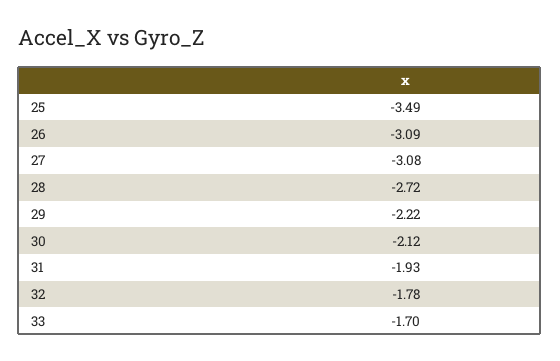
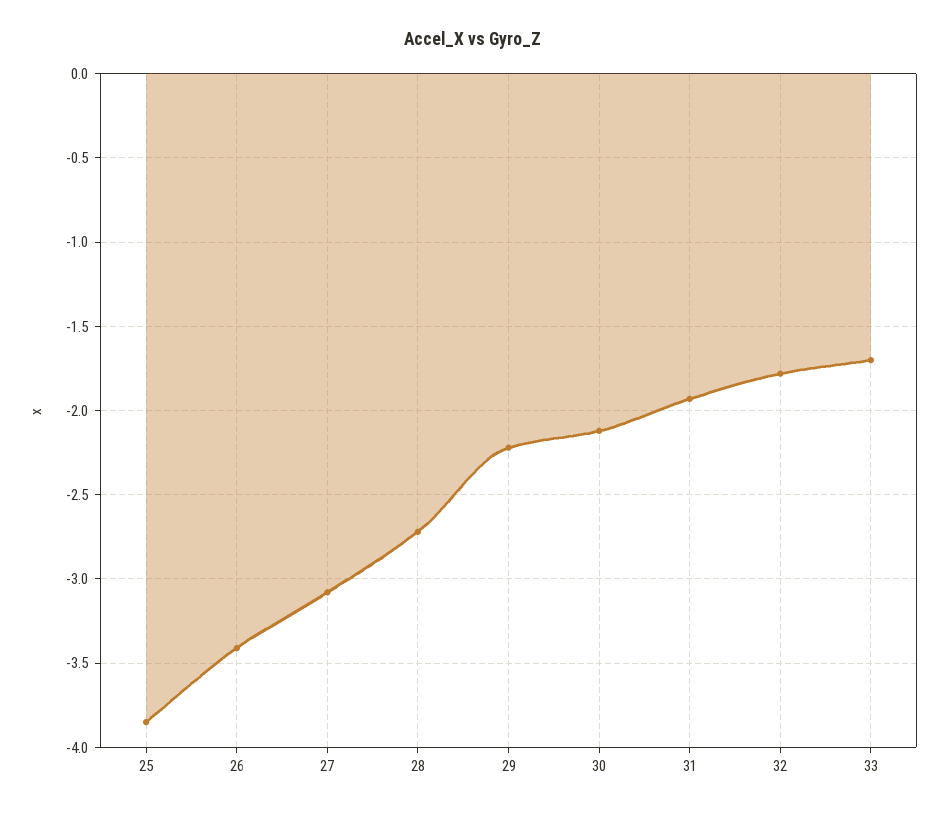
  {
-   "25": -3.49,
+   "25": -3.85,
-   "26": -3.09,
+   "26": -3.4,
    "27": -3.08,
    "28": -2.72,
    "29": -2.22,
    "30": -2.12,
    "31": -1.93,
    "32": -1.78,
    "33": -1.7
  }

